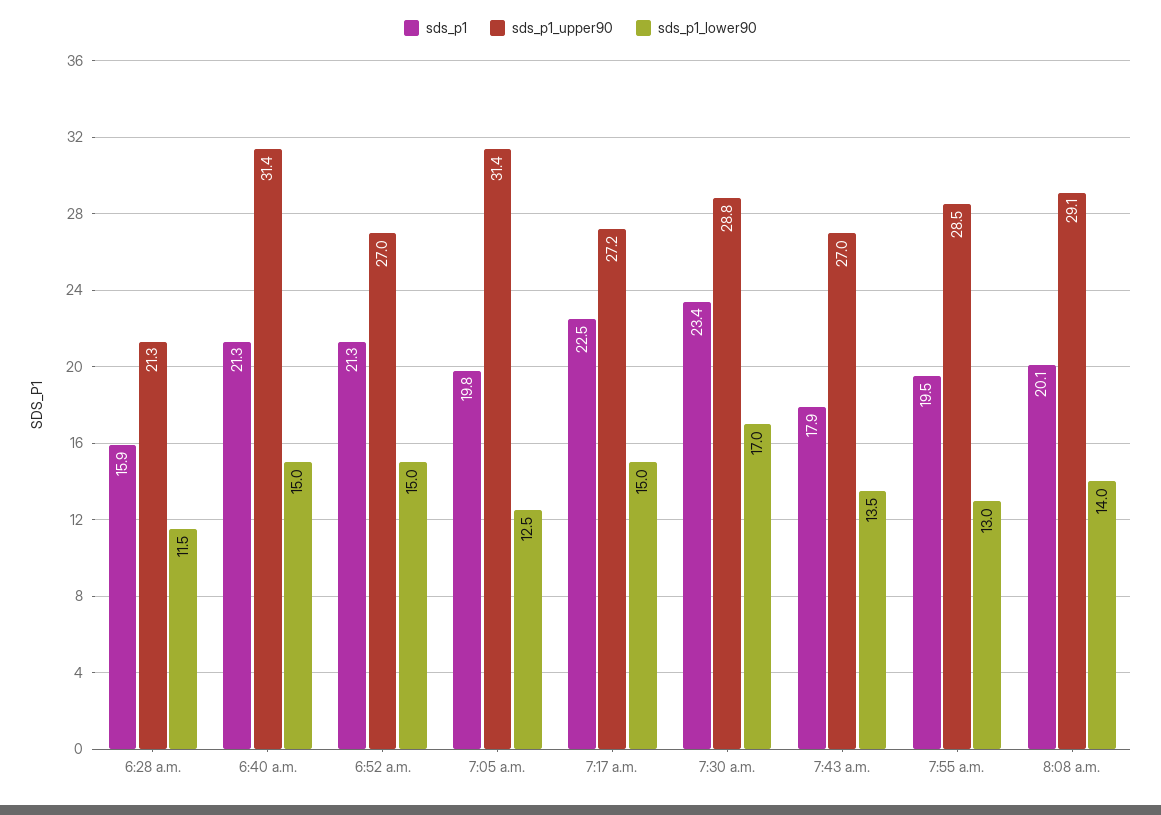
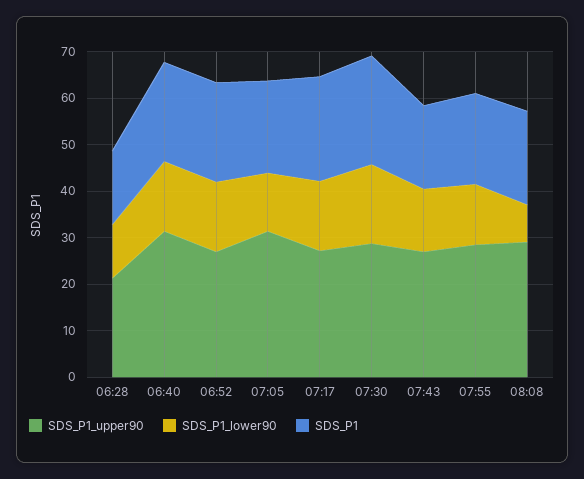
  {
    "sds_p1": {
      "6:28 a.m.": 15.9,
      "6:40 a.m.": 21.3,
      "6:52 a.m.": 21.3,
      "7:05 a.m.": 19.8,
      "7:17 a.m.": 22.5,
      "7:30 a.m.": 23.4,
      "7:43 a.m.": 17.9,
      "7:55 a.m.": 19.5,
      "8:08 a.m.": 20.1
    },
    "sds_p1_upper90": {
      "6:28 a.m.": 21.3,
      "6:40 a.m.": 31.4,
      "6:52 a.m.": 27,
      "7:05 a.m.": 31.4,
      "7:17 a.m.": 27.2,
      "7:30 a.m.": 28.8,
      "7:43 a.m.": 27,
      "7:55 a.m.": 28.5,
      "8:08 a.m.": 29.1
    },
    "sds_p1_lower90": {
      "6:28 a.m.": 11.5,
      "6:40 a.m.": 15,
      "6:52 a.m.": 15,
      "7:05 a.m.": 12.5,
      "7:17 a.m.": 15,
      "7:30 a.m.": 17,
      "7:43 a.m.": 13.5,
      "7:55 a.m.": 13,
-     "8:08 a.m.": 14
+     "8:08 a.m.": 8
    }
  }

